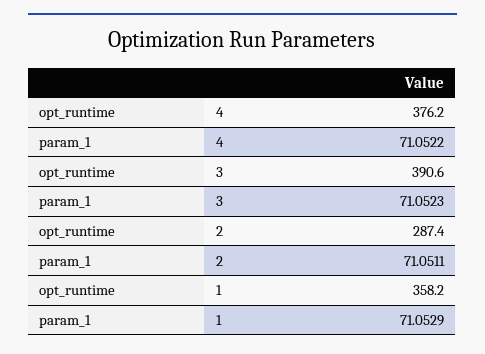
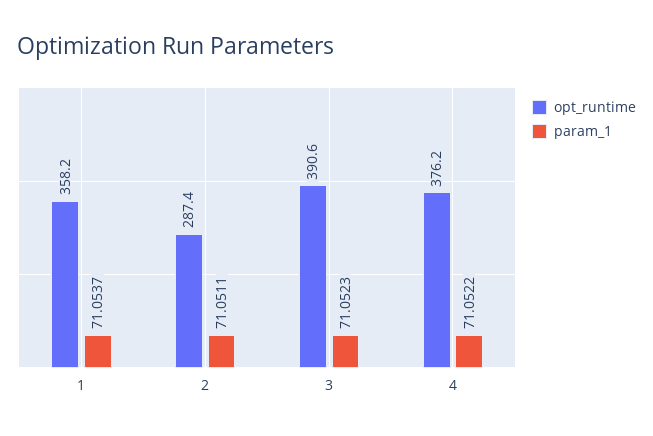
  {
    "opt_runtime": {
      "4": 376.2,
      "3": 390.6,
      "2": 287.4,
      "1": 358.2
    },
    "param_1": {
      "4": 71.0522,
      "3": 71.0523,
      "2": 71.0511,
-     "1": 71.0529
+     "1": 71.0537
    }
  }

